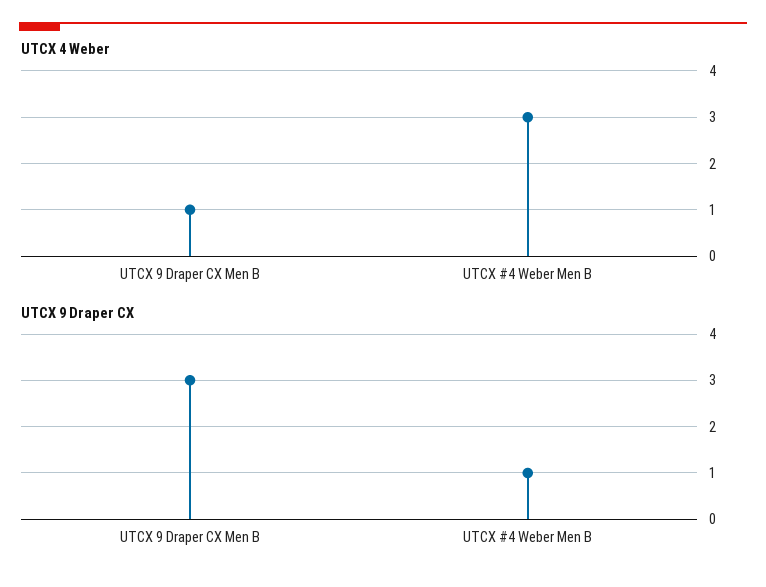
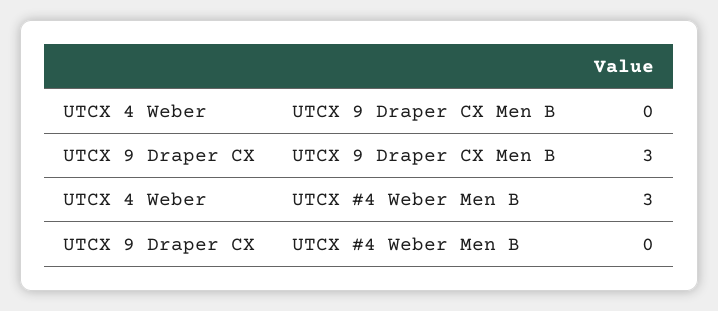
  {
    "UTCX 4 Weber": {
-     "UTCX 9 Draper CX Men B": 1,
+     "UTCX 9 Draper CX Men B": 0,
      "UTCX #4 Weber Men B": 3
    },
    "UTCX 9 Draper CX": {
      "UTCX 9 Draper CX Men B": 3,
-     "UTCX #4 Weber Men B": 1
+     "UTCX #4 Weber Men B": 0
    }
  }

